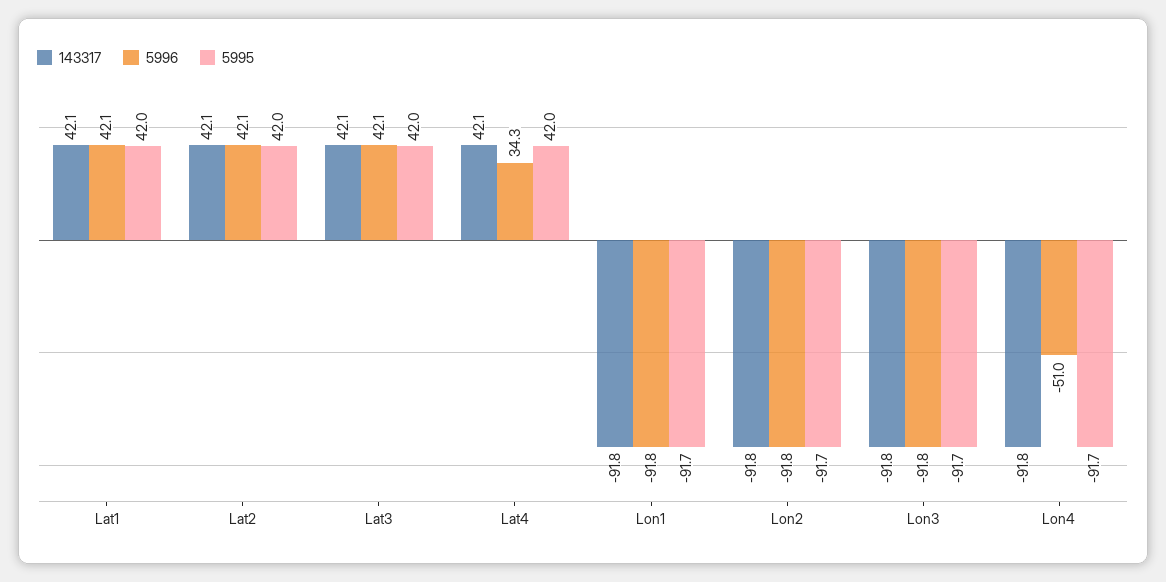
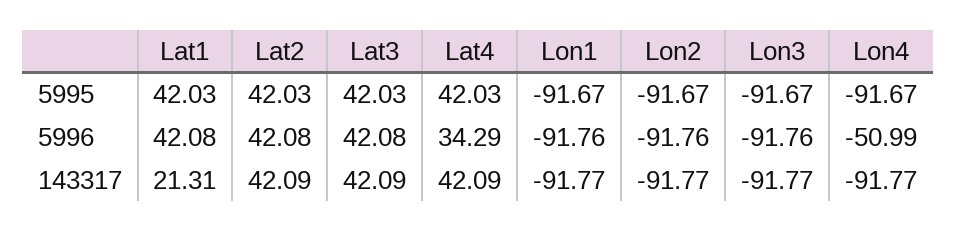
  {
    "143317": {
-     "Lat1": 42.1,
+     "Lat1": 21.31,
      "Lat2": 42.09,
      "Lat3": 42.09,
      "Lat4": 42.09,
      "Lon1": -91.77,
      "Lon2": -91.77,
      "Lon3": -91.77,
      "Lon4": -91.77
    },
    "5996": {
      "Lat1": 42.08,
      "Lat2": 42.08,
      "Lat3": 42.08,
      "Lat4": 34.29,
      "Lon1": -91.76,
      "Lon2": -91.76,
      "Lon3": -91.76,
      "Lon4": -50.99
    },
    "5995": {
      "Lat1": 42.03,
      "Lat2": 42.03,
      "Lat3": 42.03,
      "Lat4": 42.03,
      "Lon1": -91.67,
      "Lon2": -91.67,
      "Lon3": -91.67,
      "Lon4": -91.67
    }
  }

